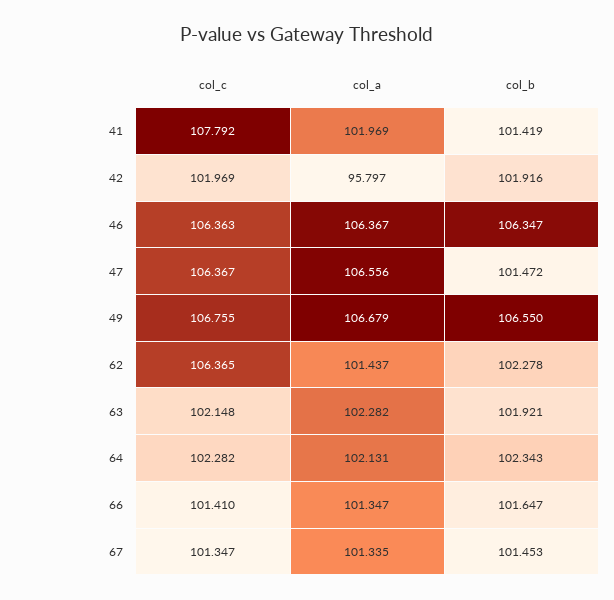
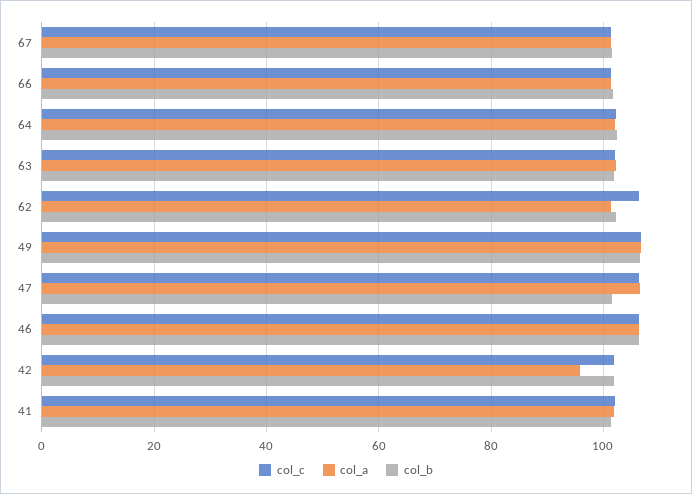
  {
    "col_c": {
-     "41": 107.792,
+     "41": 102,
      "42": 101.969,
      "46": 106.363,
      "47": 106.367,
      "49": 106.755,
      "62": 106.365,
      "63": 102.148,
      "64": 102.282,
      "66": 101.41,
      "67": 101.347
    },
    "col_a": {
      "41": 101.969,
      "42": 95.797,
      "46": 106.367,
      "47": 106.556,
      "49": 106.679,
      "62": 101.437,
      "63": 102.282,
      "64": 102.131,
      "66": 101.347,
      "67": 101.335
    },
    "col_b": {
      "41": 101.419,
      "42": 101.916,
      "46": 106.347,
      "47": 101.472,
      "49": 106.55,
      "62": 102.278,
      "63": 101.921,
      "64": 102.343,
      "66": 101.647,
      "67": 101.453
    }
  }

